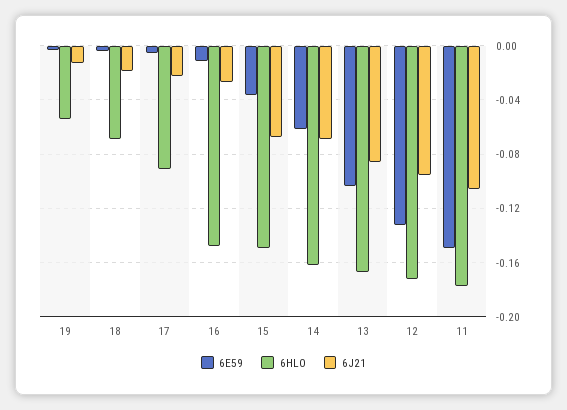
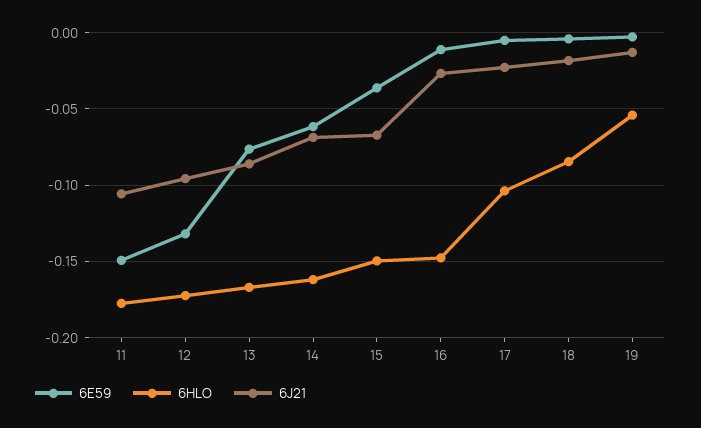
  {
    "6E59": {
      "19": -0.005,
      "18": -0.005,
      "17": -0.005,
      "16": -0.01,
      "15": -0.035,
      "14": -0.06,
-     "13": -0.105,
+     "13": -0.075,
      "12": -0.13,
      "11": -0.15
    },
    "6HLO": {
      "19": -0.055,
-     "18": -0.07,
+     "18": -0.085,
-     "17": -0.09,
+     "17": -0.105,
      "16": -0.15,
      "15": -0.15,
      "14": -0.16,
      "13": -0.165,
      "12": -0.17,
      "11": -0.18
    },
    "6J21": {
      "19": -0.015,
      "18": -0.02,
      "17": -0.025,
      "16": -0.025,
      "15": -0.065,
      "14": -0.07,
      "13": -0.085,
      "12": -0.095,
      "11": -0.105
    }
  }

